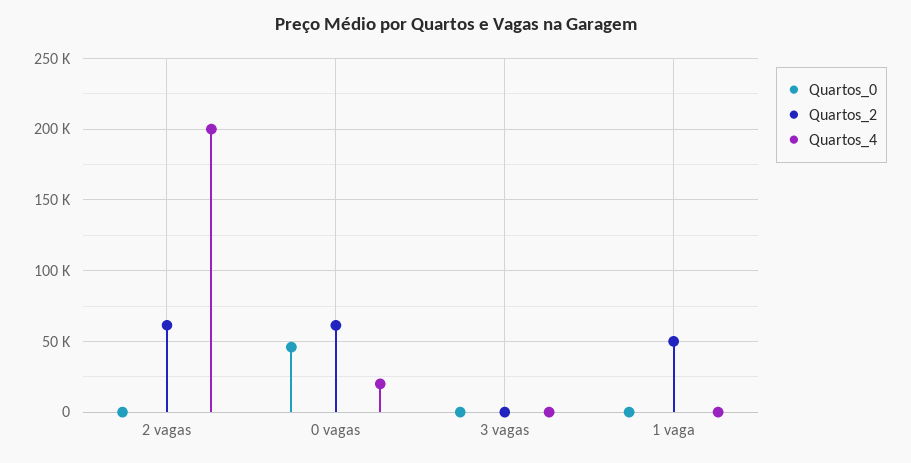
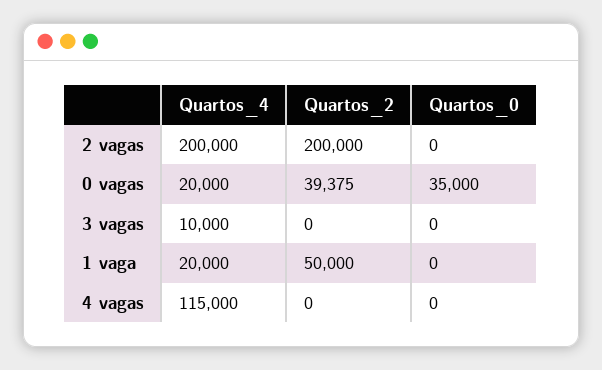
  {
    "Quartos_0": {
      "2 vagas": 0,
-     "0 vagas": 45000,
+     "0 vagas": 35000,
      "3 vagas": 0,
-     "1 vaga": 0
+     "1 vaga": 0,
+     "4 vagas": 0
    },
    "Quartos_2": {
-     "2 vagas": 60000,
+     "2 vagas": 200000,
-     "0 vagas": 60000,
+     "0 vagas": 39375,
      "3 vagas": 0,
-     "1 vaga": 50000
+     "1 vaga": 50000,
+     "4 vagas": 0
    },
    "Quartos_4": {
      "2 vagas": 200000,
      "0 vagas": 20000,
-     "3 vagas": 0,
+     "3 vagas": 10000,
-     "1 vaga": 0
+     "1 vaga": 20000,
+     "4 vagas": 115000
    }
  }

